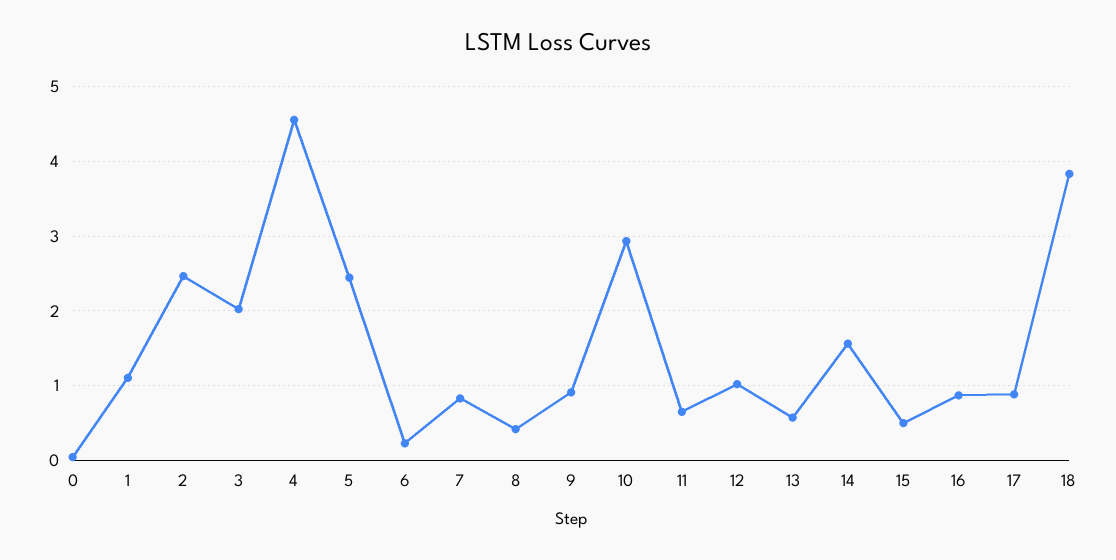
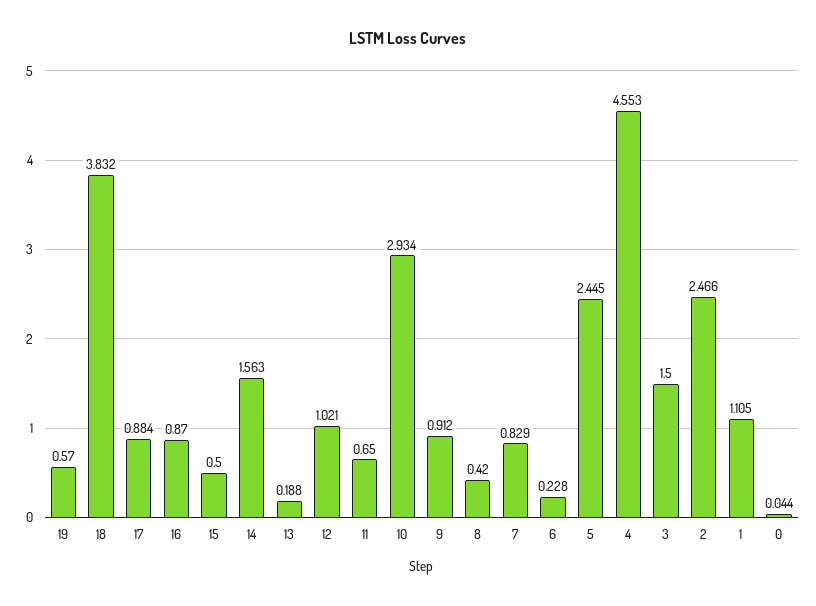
  {
    "0": 0.044,
    "1": 1.105,
    "2": 2.466,
-   "3": 2,
+   "3": 1.5,
    "4": 4.553,
    "5": 2.445,
    "6": 0.228,
    "7": 0.829,
    "8": 0.42,
    "9": 0.912,
    "10": 2.934,
    "11": 0.65,
    "12": 1.021,
-   "13": 0.6,
+   "13": 0.188,
    "14": 1.563,
    "15": 0.5,
    "16": 0.87,
    "17": 0.884,
-   "18": 3.832
+   "18": 3.832,
+   "19": 0.57
  }

